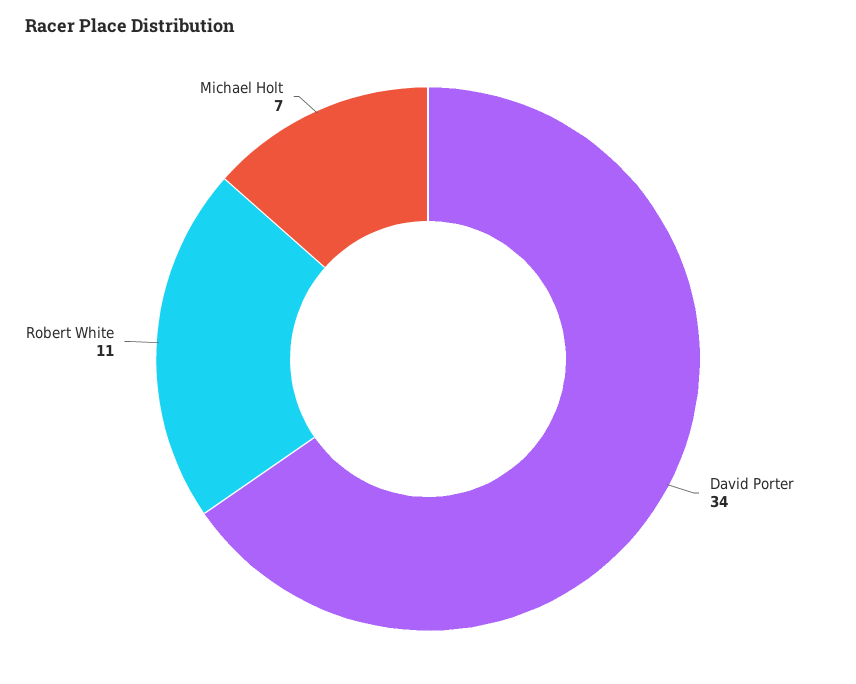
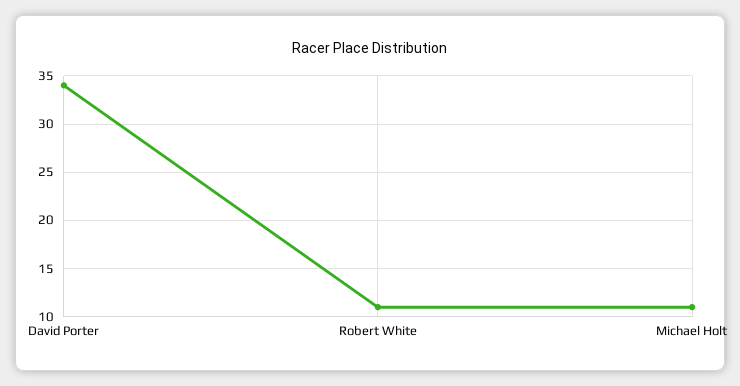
  {
    "David Porter": 34,
    "Robert White": 11,
-   "Michael Holt": 7
+   "Michael Holt": 11
  }

